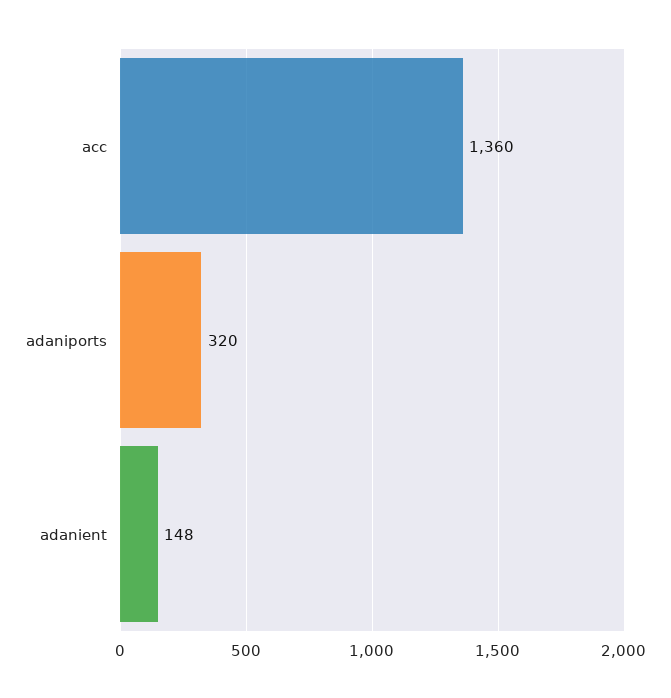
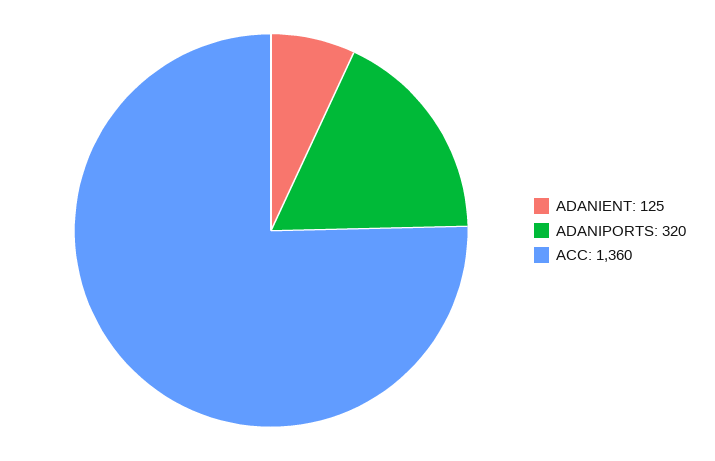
  {
    "acc": 1360,
    "adaniports": 320,
-   "adanient": 148
+   "adanient": 125
  }

